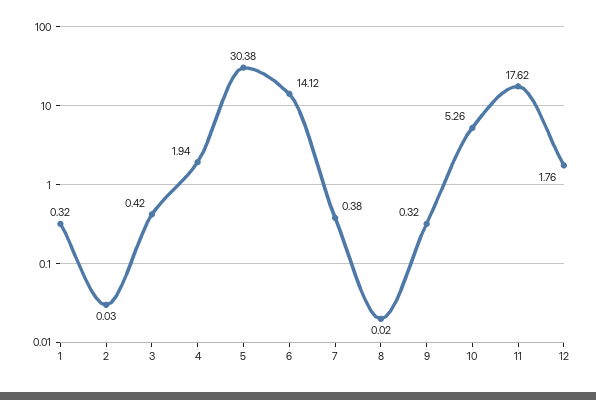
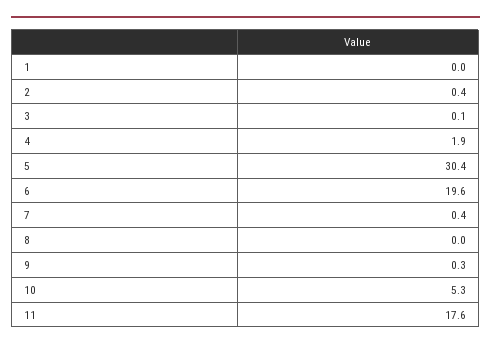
  {
-   "1": 0.32,
+   "1": 0,
-   "2": 0.03,
+   "2": 0.4,
-   "3": 0.42,
+   "3": 0.1,
    "4": 1.94,
    "5": 30.38,
-   "6": 14.12,
+   "6": 19.6,
    "7": 0.38,
    "8": 0.02,
    "9": 0.32,
    "10": 5.26,
-   "11": 17.62,
+   "11": 17.62
-   "12": 1.76
  }

